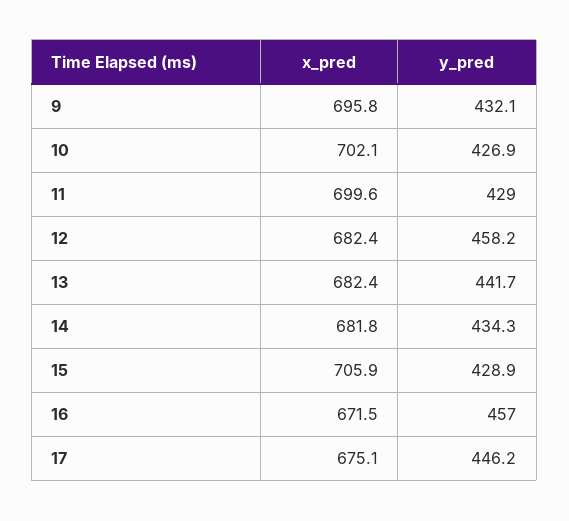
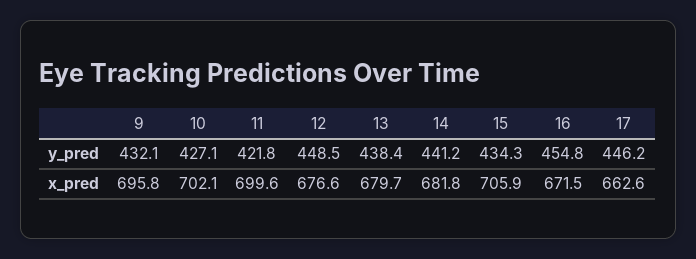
  {
    "x_pred": {
      "9": 695.8,
      "10": 702.1,
      "11": 699.6,
-     "12": 682.4,
+     "12": 676.6,
-     "13": 682.4,
+     "13": 679.7,
      "14": 681.8,
      "15": 705.9,
      "16": 671.5,
-     "17": 675.1
+     "17": 662.6
    },
    "y_pred": {
      "9": 432.1,
-     "10": 426.9,
+     "10": 427.1,
-     "11": 429,
+     "11": 421.8,
-     "12": 458.2,
+     "12": 448.5,
-     "13": 441.7,
+     "13": 438.4,
-     "14": 434.3,
+     "14": 441.2,
-     "15": 428.9,
+     "15": 434.3,
-     "16": 457,
+     "16": 454.8,
      "17": 446.2
    }
  }

